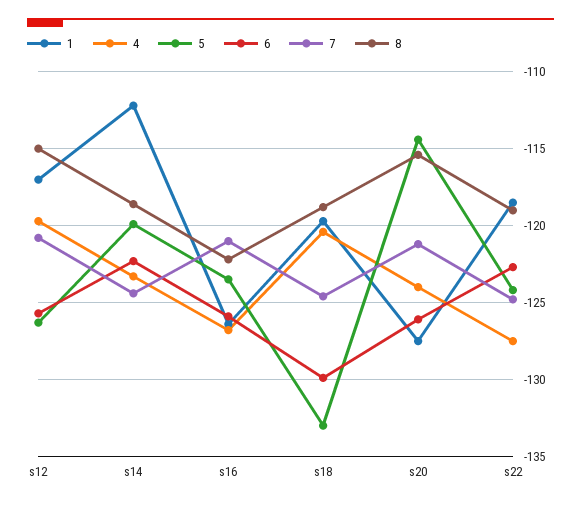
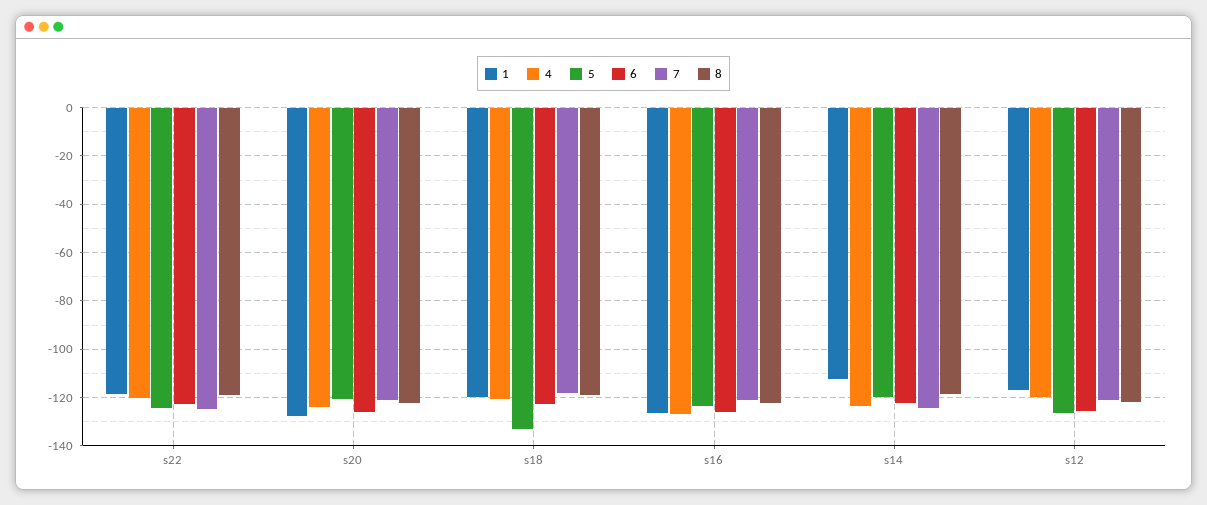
  {
    "1": {
      "s12": -117,
      "s14": -112,
      "s16": -126.5,
      "s18": -119.5,
      "s20": -127.5,
      "s22": -118.5
    },
    "4": {
      "s12": -119.5,
      "s14": -123.5,
      "s16": -127,
      "s18": -120.5,
      "s20": -124,
-     "s22": -127.5
+     "s22": -120
    },
    "5": {
      "s12": -126.5,
      "s14": -120,
      "s16": -123.5,
      "s18": -133,
-     "s20": -114.5,
+     "s20": -120,
      "s22": -124
    },
    "6": {
      "s12": -125.5,
      "s14": -122.5,
      "s16": -126,
-     "s18": -130,
+     "s18": -122.5,
      "s20": -126,
      "s22": -122.5
    },
    "7": {
      "s12": -121,
      "s14": -124.5,
      "s16": -121,
-     "s18": -124.5,
+     "s18": -117.5,
      "s20": -121,
      "s22": -125
    },
    "8": {
-     "s12": -115,
+     "s12": -122.5,
      "s14": -118.5,
      "s16": -122,
      "s18": -119,
-     "s20": -115.5,
+     "s20": -122.5,
      "s22": -119
    }
  }

